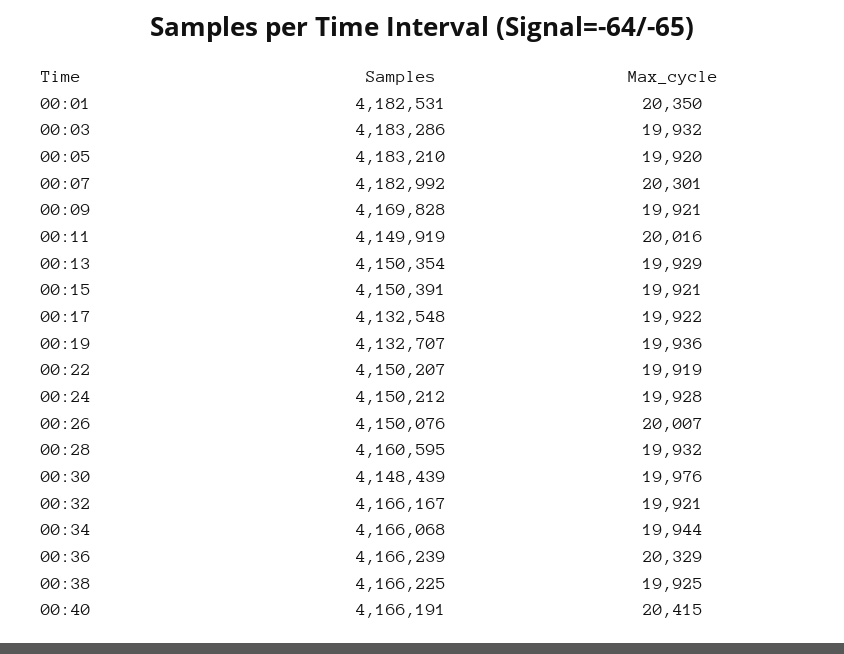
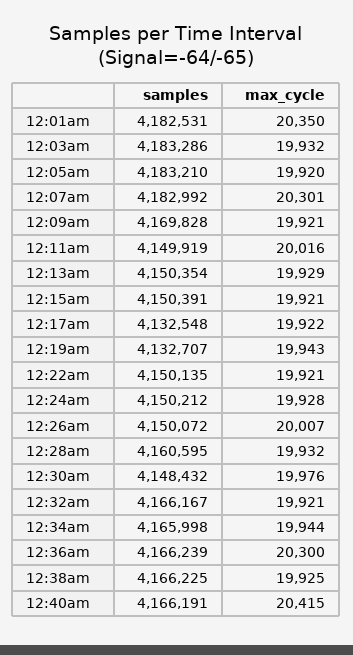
  {
    "Samples": {
      "00:01": 4182531,
      "00:03": 4183286,
      "00:05": 4183210,
      "00:07": 4182992,
      "00:09": 4169828,
      "00:11": 4149919,
      "00:13": 4150354,
      "00:15": 4150391,
      "00:17": 4132548,
      "00:19": 4132707,
-     "00:22": 4150207,
+     "00:22": 4150135,
      "00:24": 4150212,
-     "00:26": 4150076,
+     "00:26": 4150072,
      "00:28": 4160595,
-     "00:30": 4148439,
+     "00:30": 4148432,
      "00:32": 4166167,
-     "00:34": 4166068,
+     "00:34": 4165998,
      "00:36": 4166239,
      "00:38": 4166225,
      "00:40": 4166191
    },
    "Max_cycle": {
      "00:01": 20350,
      "00:03": 19932,
      "00:05": 19920,
      "00:07": 20301,
      "00:09": 19921,
      "00:11": 20016,
      "00:13": 19929,
      "00:15": 19921,
      "00:17": 19922,
-     "00:19": 19936,
+     "00:19": 19943,
-     "00:22": 19919,
+     "00:22": 19921,
      "00:24": 19928,
      "00:26": 20007,
      "00:28": 19932,
      "00:30": 19976,
      "00:32": 19921,
      "00:34": 19944,
-     "00:36": 20329,
+     "00:36": 20300,
      "00:38": 19925,
      "00:40": 20415
    }
  }

